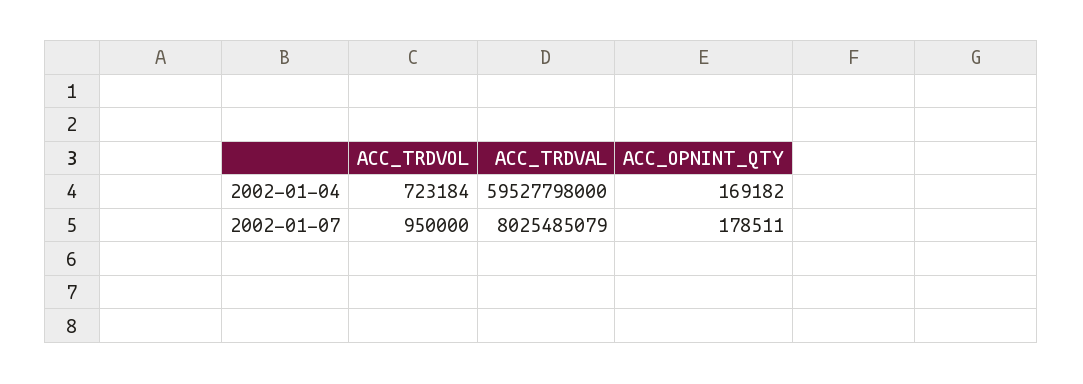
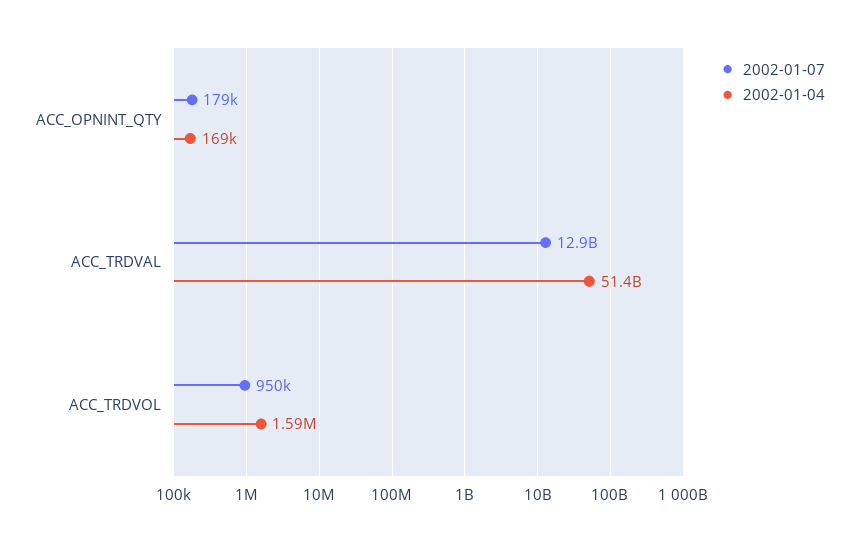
  {
    "2002-01-04": {
-     "ACC_TRDVOL": 723184,
+     "ACC_TRDVOL": 1590000,
-     "ACC_TRDVAL": 59527798000,
+     "ACC_TRDVAL": 51400000000,
      "ACC_OPNINT_QTY": 169182
    },
    "2002-01-07": {
      "ACC_TRDVOL": 950000,
-     "ACC_TRDVAL": 8025485079,
+     "ACC_TRDVAL": 12900000000,
      "ACC_OPNINT_QTY": 178511
    }
  }

